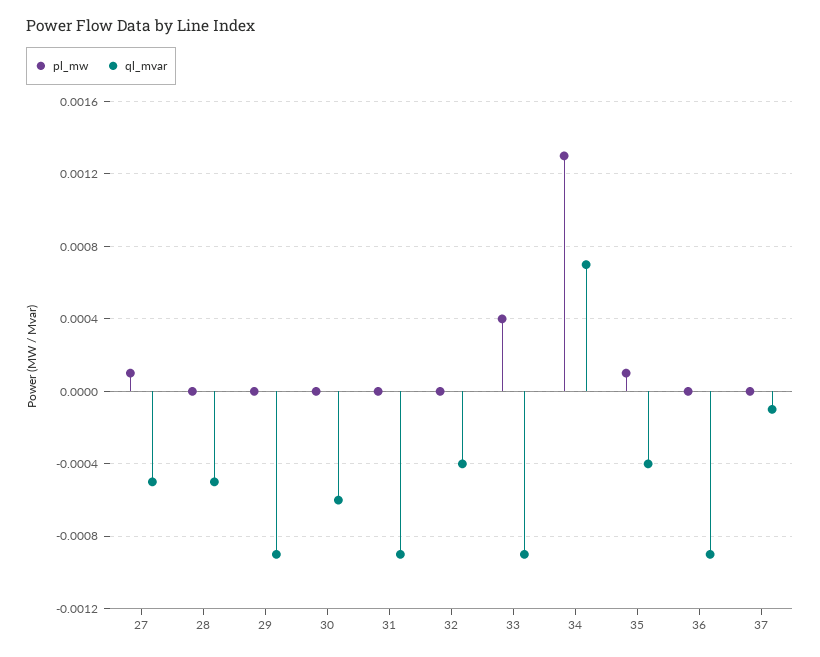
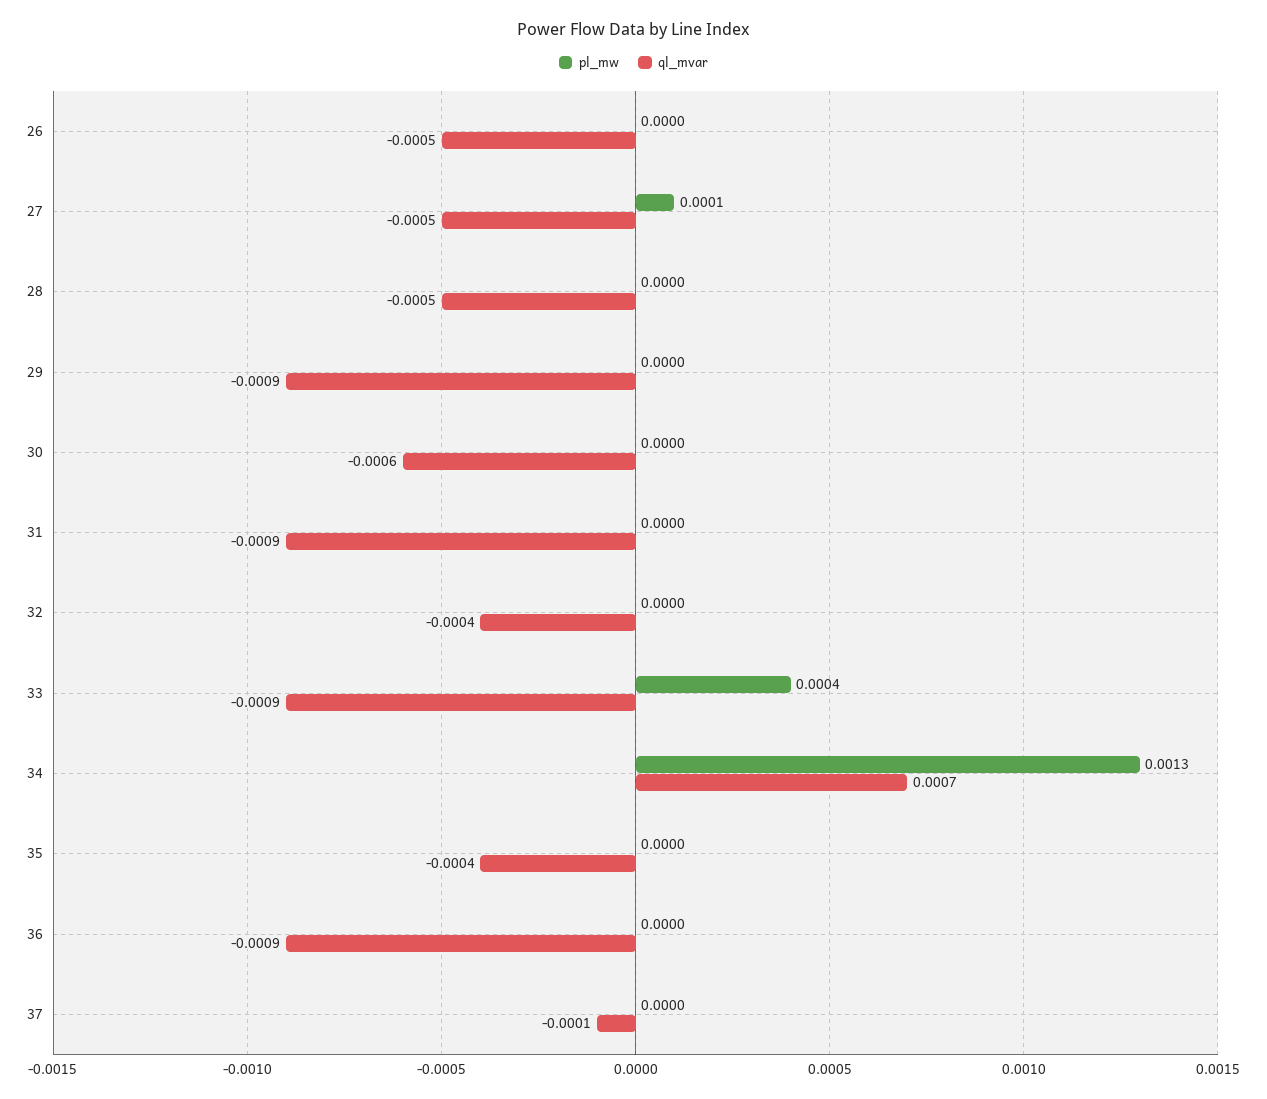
  {
    "pl_mw": {
      "27": 0.0001,
      "28": 0,
      "29": 0,
      "30": 0,
      "31": 0,
      "32": 0,
      "33": 0.0004,
      "34": 0.0013,
-     "35": 0.0001,
+     "35": 0,
      "36": 0,
-     "37": 0
+     "37": 0,
+     "26": 0
    },
    "ql_mvar": {
      "27": -0.0005,
      "28": -0.0005,
      "29": -0.0009,
      "30": -0.0006,
      "31": -0.0009,
      "32": -0.0004,
      "33": -0.0009,
      "34": 0.0007,
      "35": -0.0004,
      "36": -0.0009,
-     "37": -0.0001
+     "37": -0.0001,
+     "26": -0.0005
    }
  }

